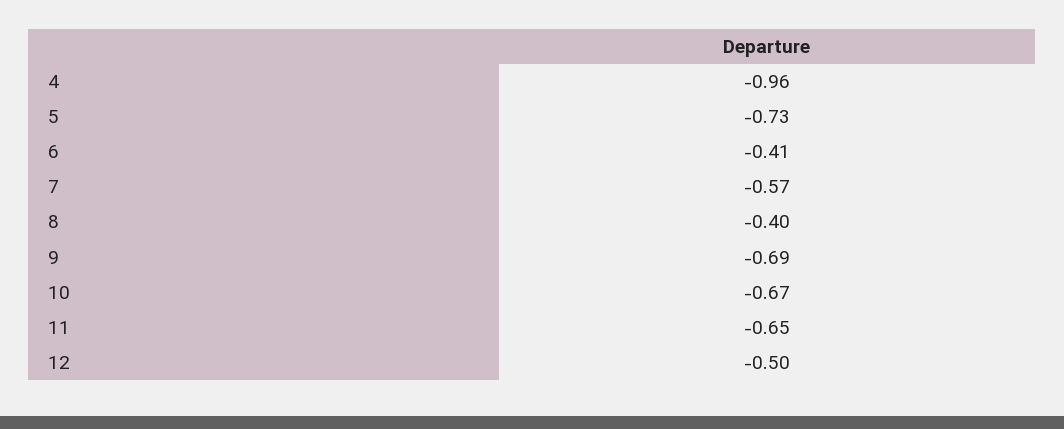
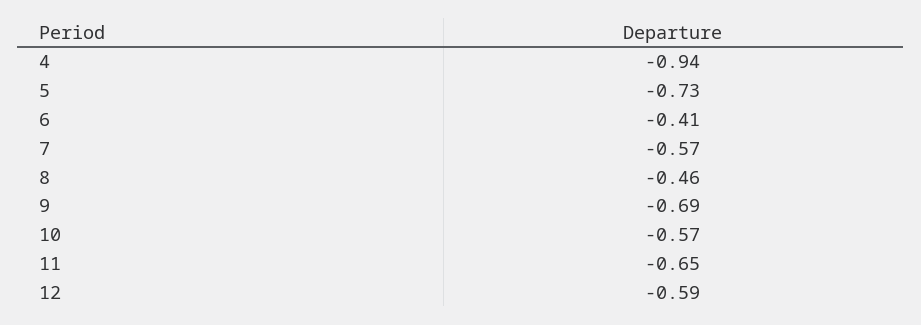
  {
-   "4": -0.96,
+   "4": -0.94,
    "5": -0.73,
    "6": -0.41,
    "7": -0.57,
-   "8": -0.4,
+   "8": -0.46,
    "9": -0.69,
-   "10": -0.67,
+   "10": -0.57,
    "11": -0.65,
-   "12": -0.5
+   "12": -0.59
  }

